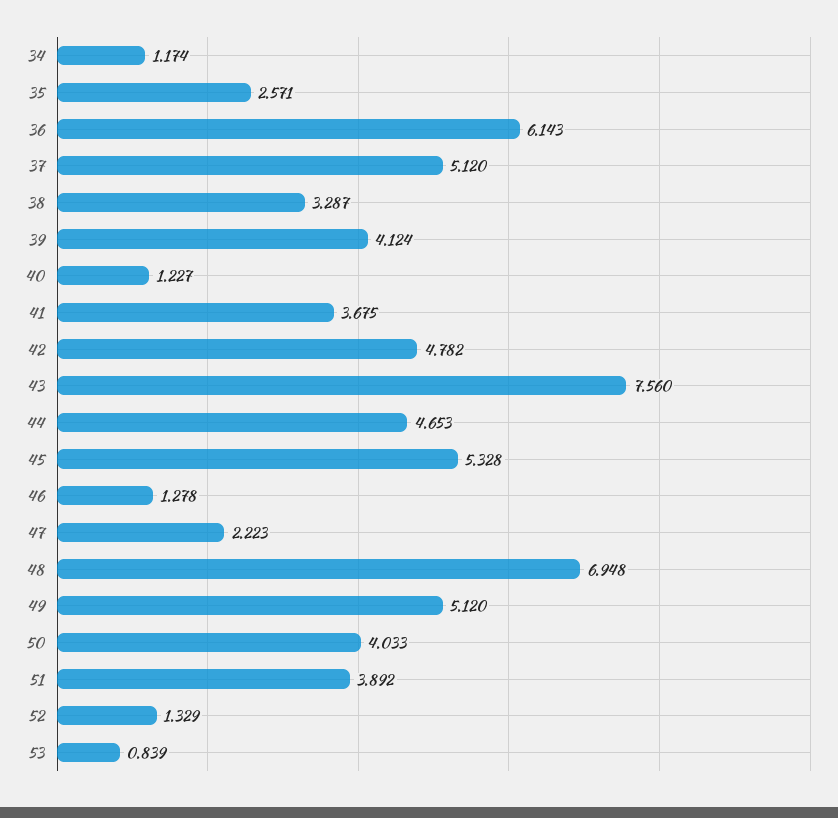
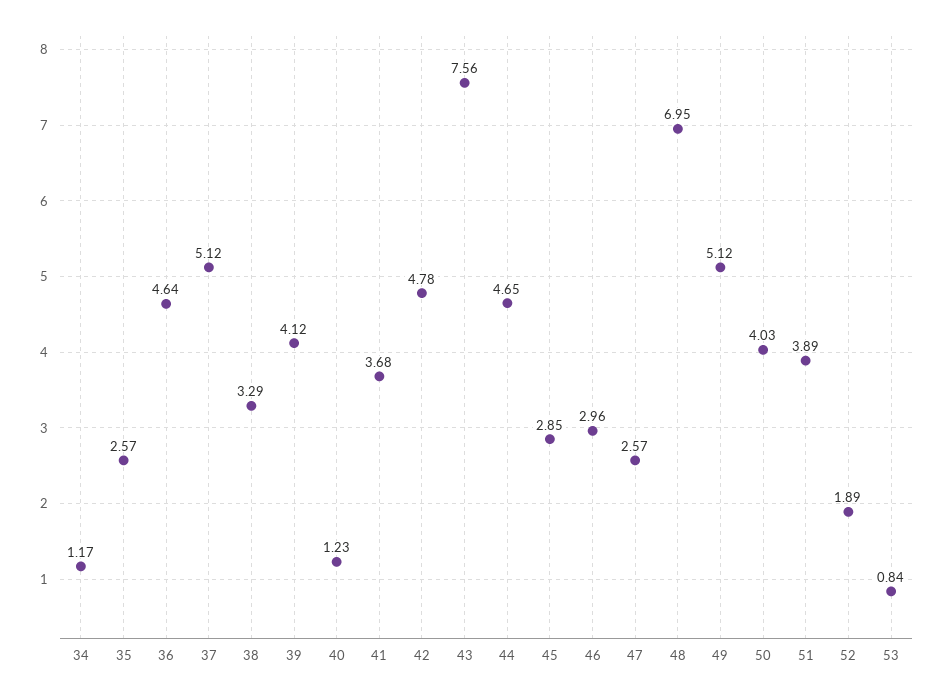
  {
    "34": 1.174,
    "35": 2.571,
-   "36": 6.143,
+   "36": 4.64,
    "37": 5.12,
    "38": 3.287,
    "39": 4.124,
    "40": 1.227,
    "41": 3.675,
    "42": 4.782,
    "43": 7.56,
    "44": 4.653,
-   "45": 5.328,
+   "45": 2.85,
-   "46": 1.278,
+   "46": 2.96,
-   "47": 2.223,
+   "47": 2.57,
    "48": 6.948,
    "49": 5.12,
    "50": 4.033,
    "51": 3.892,
-   "52": 1.329,
+   "52": 1.89,
    "53": 0.839
  }

